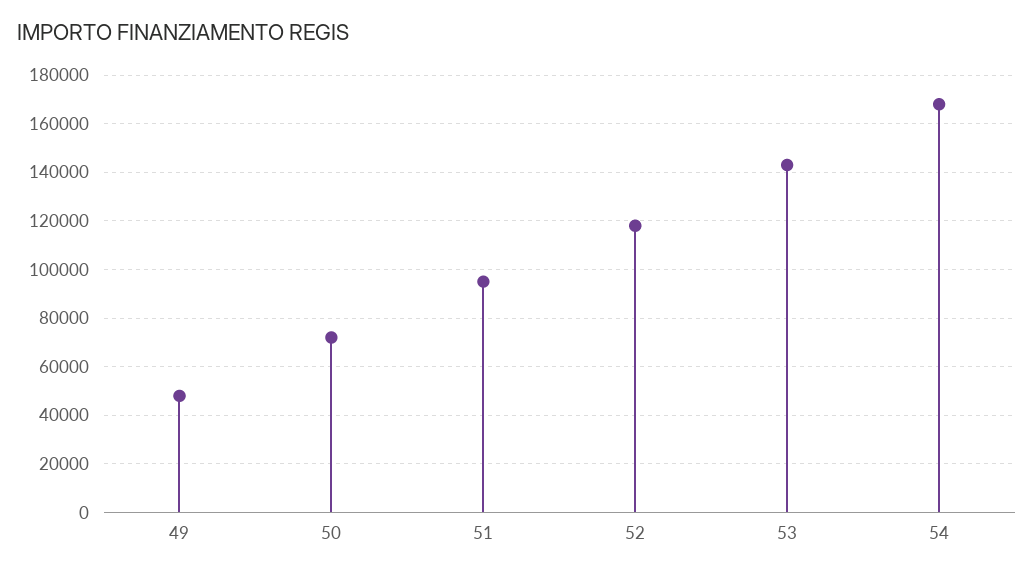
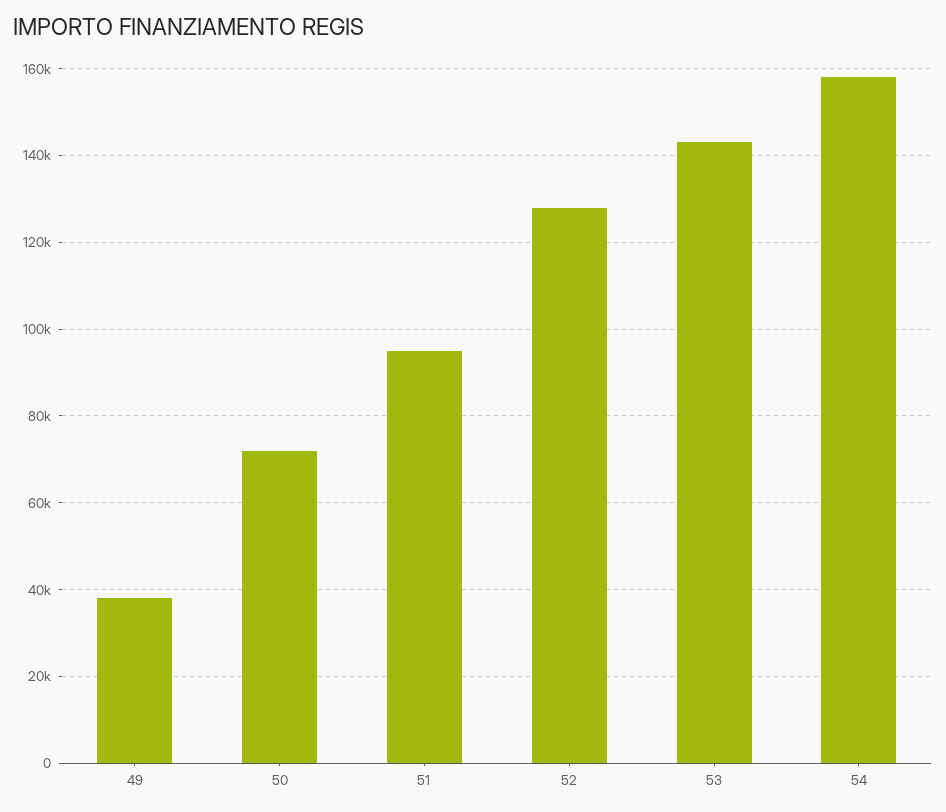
  {
-   "49": 47500,
+   "49": 38000,
    "50": 72000,
    "51": 96000,
-   "52": 117500,
+   "52": 128000,
    "53": 144000,
-   "54": 167500
+   "54": 158000
  }

